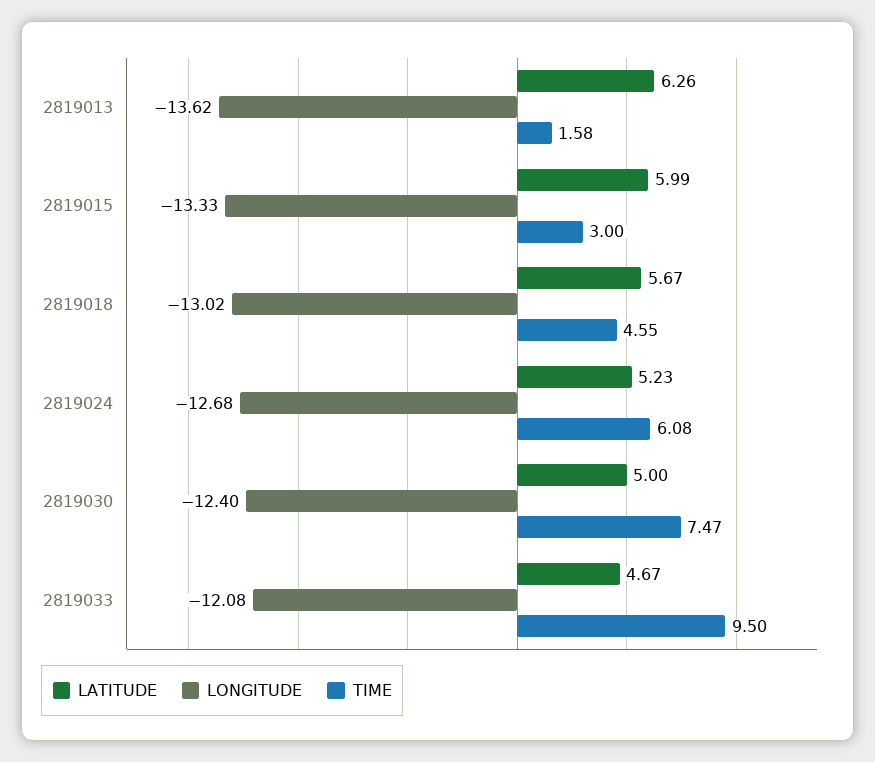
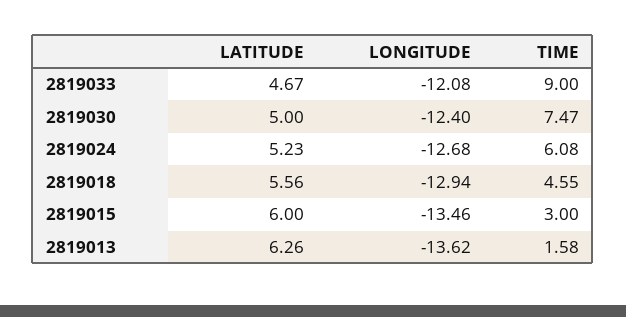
  {
    "LATITUDE": {
      "2819013": 6.26,
-     "2819015": 5.99,
+     "2819015": 6,
-     "2819018": 5.67,
+     "2819018": 5.56,
      "2819024": 5.23,
      "2819030": 5,
      "2819033": 4.67
    },
    "LONGITUDE": {
      "2819013": -13.62,
-     "2819015": -13.33,
+     "2819015": -13.46,
-     "2819018": -13.02,
+     "2819018": -12.94,
      "2819024": -12.68,
      "2819030": -12.4,
      "2819033": -12.08
    },
    "TIME": {
      "2819013": 1.58,
      "2819015": 3,
      "2819018": 4.55,
      "2819024": 6.08,
      "2819030": 7.47,
-     "2819033": 9.5
+     "2819033": 9
    }
  }

